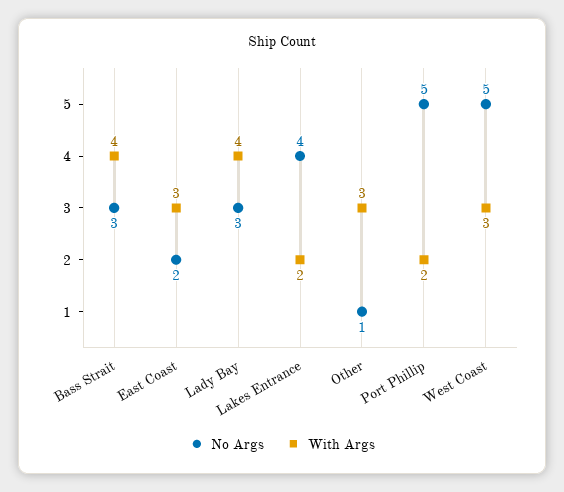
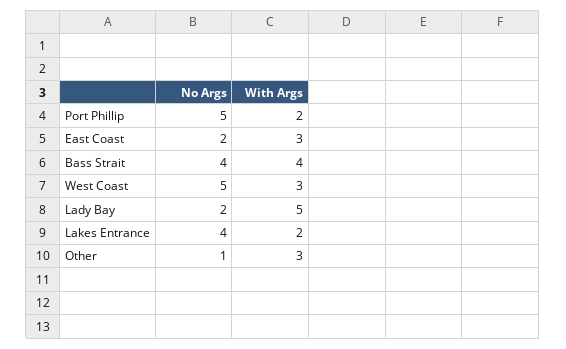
  {
    "No Args": {
-     "Bass Strait": 3,
+     "Bass Strait": 4,
      "East Coast": 2,
-     "Lady Bay": 3,
+     "Lady Bay": 2,
      "Lakes Entrance": 4,
      "Other": 1,
      "Port Phillip": 5,
      "West Coast": 5
    },
    "With Args": {
      "Bass Strait": 4,
      "East Coast": 3,
-     "Lady Bay": 4,
+     "Lady Bay": 5,
      "Lakes Entrance": 2,
      "Other": 3,
      "Port Phillip": 2,
      "West Coast": 3
    }
  }

